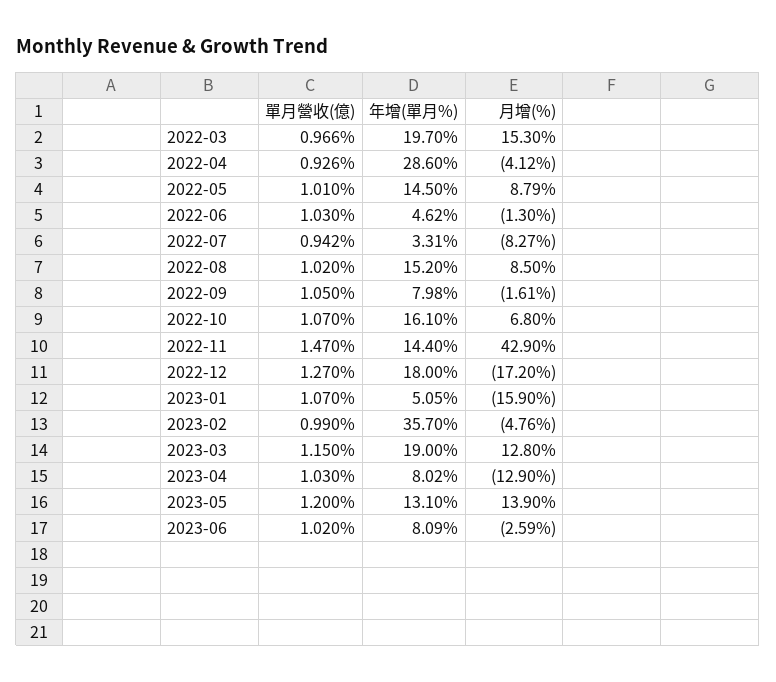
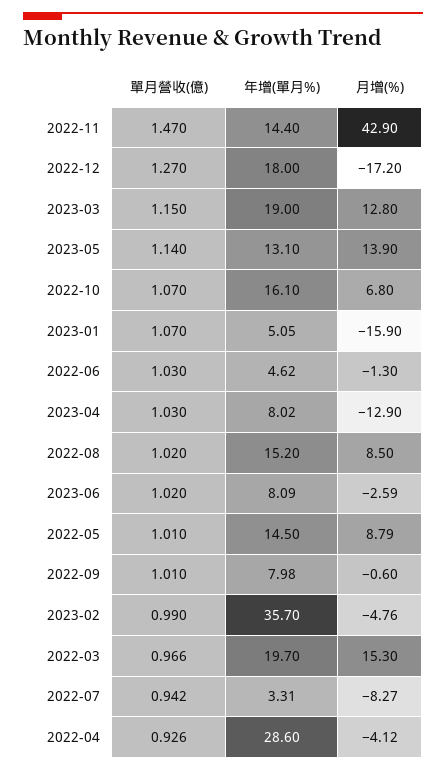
  {
    "單月營收(億)": {
      "2022-03": 0.966,
      "2022-04": 0.926,
      "2022-05": 1.01,
      "2022-06": 1.03,
      "2022-07": 0.942,
      "2022-08": 1.02,
-     "2022-09": 1.05,
+     "2022-09": 1.01,
      "2022-10": 1.07,
      "2022-11": 1.47,
      "2022-12": 1.27,
      "2023-01": 1.07,
      "2023-02": 0.99,
      "2023-03": 1.15,
      "2023-04": 1.03,
-     "2023-05": 1.2,
+     "2023-05": 1.14,
      "2023-06": 1.02
    },
    "年增(單月%)": {
      "2022-03": 19.7,
      "2022-04": 28.6,
      "2022-05": 14.5,
      "2022-06": 4.62,
      "2022-07": 3.31,
      "2022-08": 15.2,
      "2022-09": 7.98,
      "2022-10": 16.1,
      "2022-11": 14.4,
      "2022-12": 18,
      "2023-01": 5.05,
      "2023-02": 35.7,
      "2023-03": 19,
      "2023-04": 8.02,
      "2023-05": 13.1,
      "2023-06": 8.09
    },
    "月增(%)": {
      "2022-03": 15.3,
      "2022-04": -4.12,
      "2022-05": 8.79,
      "2022-06": -1.3,
      "2022-07": -8.27,
      "2022-08": 8.5,
-     "2022-09": -1.61,
+     "2022-09": -0.6,
      "2022-10": 6.8,
      "2022-11": 42.9,
      "2022-12": -17.2,
      "2023-01": -15.9,
      "2023-02": -4.76,
      "2023-03": 12.8,
      "2023-04": -12.9,
      "2023-05": 13.9,
      "2023-06": -2.59
    }
  }

